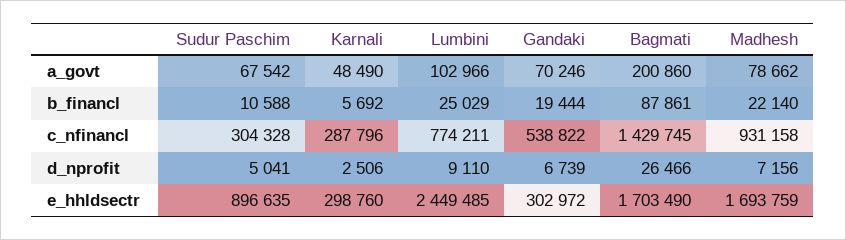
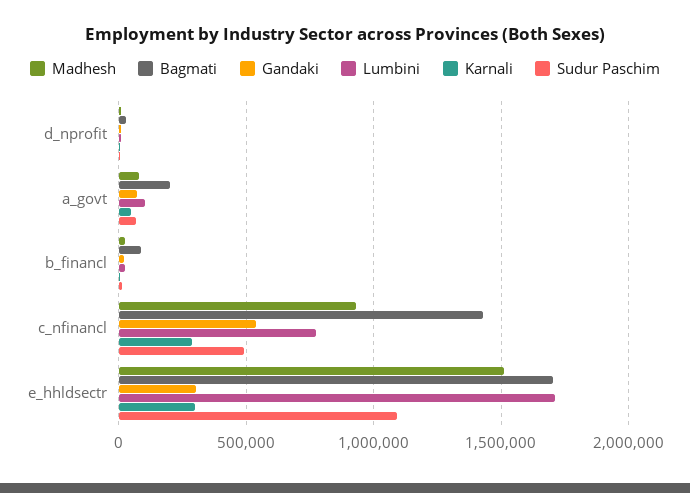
  {
    "Sudur Paschim": {
      "a_govt": 67542,
      "b_financl": 10588,
-     "c_nfinancl": 304328,
+     "c_nfinancl": 500000,
      "d_nprofit": 5041,
-     "e_hhldsectr": 896635
+     "e_hhldsectr": 1100000
    },
    "Karnali": {
      "a_govt": 48490,
      "b_financl": 5692,
      "c_nfinancl": 287796,
      "d_nprofit": 2506,
      "e_hhldsectr": 298760
    },
    "Lumbini": {
      "a_govt": 102966,
      "b_financl": 25029,
      "c_nfinancl": 774211,
      "d_nprofit": 9110,
-     "e_hhldsectr": 2449485
+     "e_hhldsectr": 1700000
    },
    "Gandaki": {
      "a_govt": 70246,
      "b_financl": 19444,
      "c_nfinancl": 538822,
      "d_nprofit": 6739,
      "e_hhldsectr": 302972
    },
    "Bagmati": {
      "a_govt": 200860,
      "b_financl": 87861,
      "c_nfinancl": 1429745,
      "d_nprofit": 26466,
      "e_hhldsectr": 1703490
    },
    "Madhesh": {
      "a_govt": 78662,
      "b_financl": 22140,
      "c_nfinancl": 931158,
      "d_nprofit": 7156,
-     "e_hhldsectr": 1693759
+     "e_hhldsectr": 1500000
    }
  }

